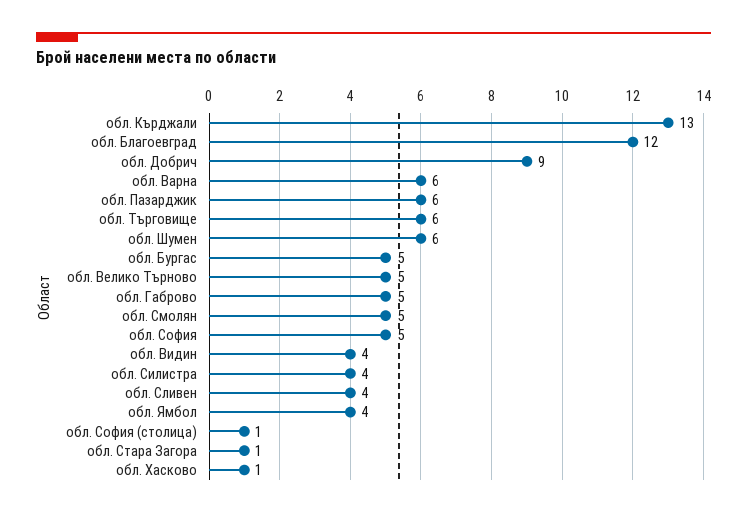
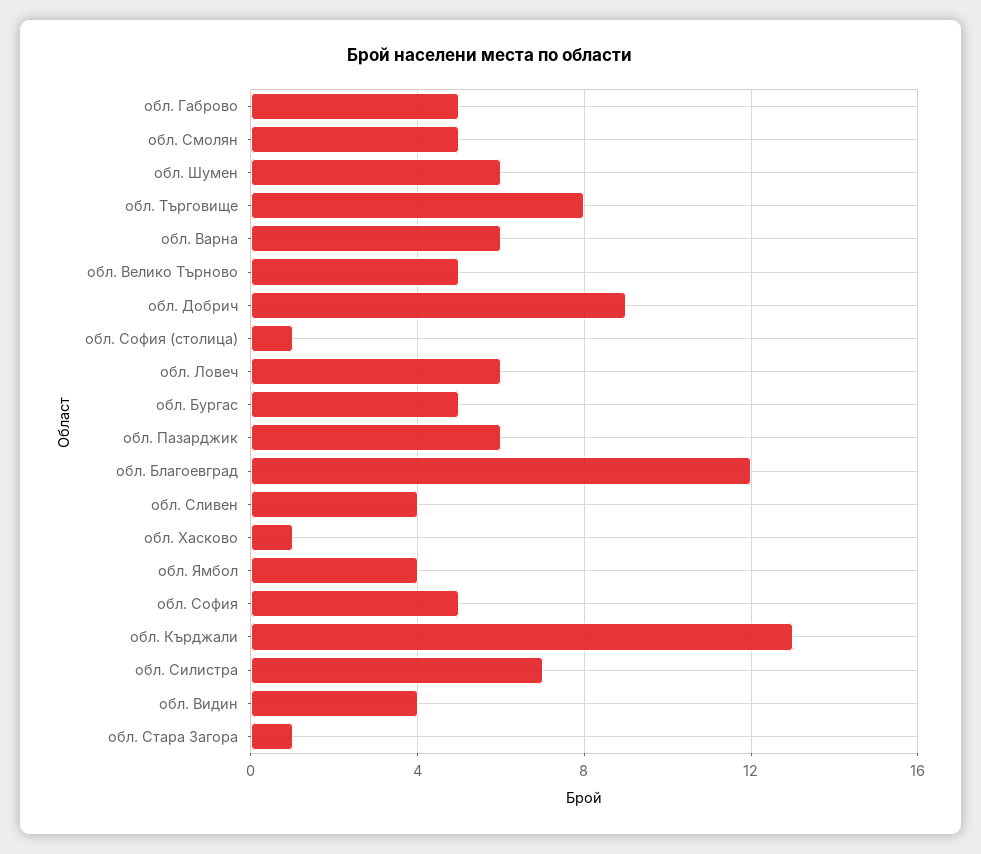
  {
    "обл. Кърджали": 13,
    "обл. Благоевград": 12,
    "обл. Добрич": 9,
    "обл. Варна": 6,
    "обл. Пазарджик": 6,
-   "обл. Търговище": 6,
+   "обл. Търговище": 8,
    "обл. Шумен": 6,
    "обл. Бургас": 5,
    "обл. Велико Търново": 5,
    "обл. Габрово": 5,
    "обл. Смолян": 5,
    "обл. София": 5,
    "обл. Видин": 4,
-   "обл. Силистра": 4,
+   "обл. Силистра": 7,
    "обл. Сливен": 4,
    "обл. Ямбол": 4,
    "обл. София (столица)": 1,
    "обл. Стара Загора": 1,
-   "обл. Хасково": 1
+   "обл. Хасково": 1,
+   "обл. Ловеч": 6
  }

